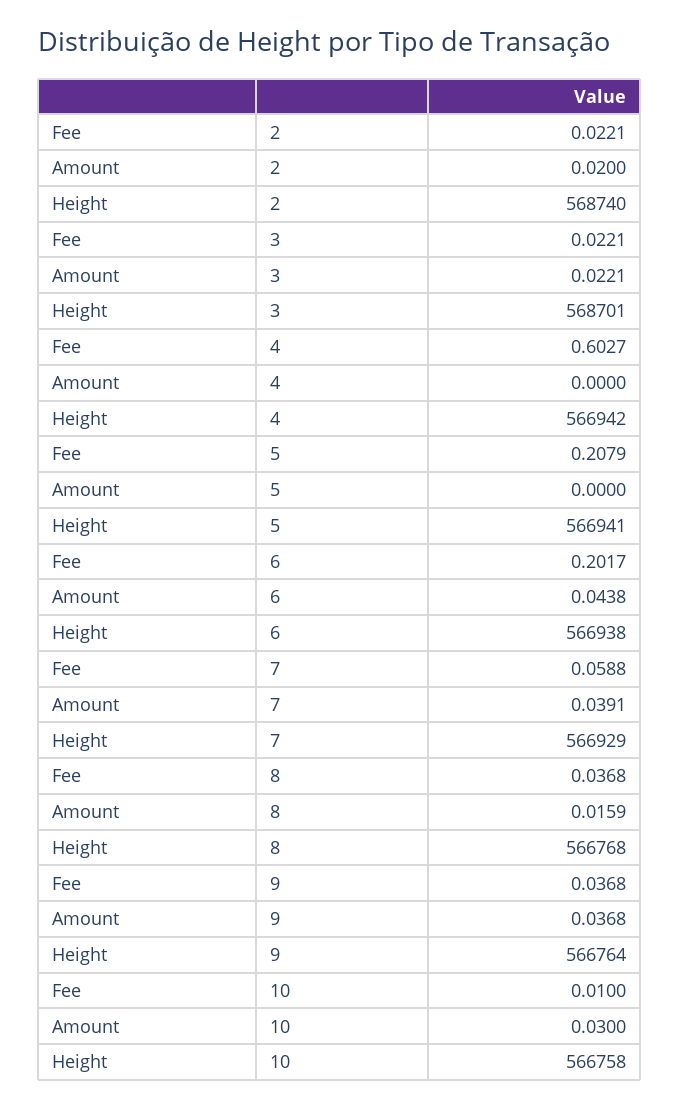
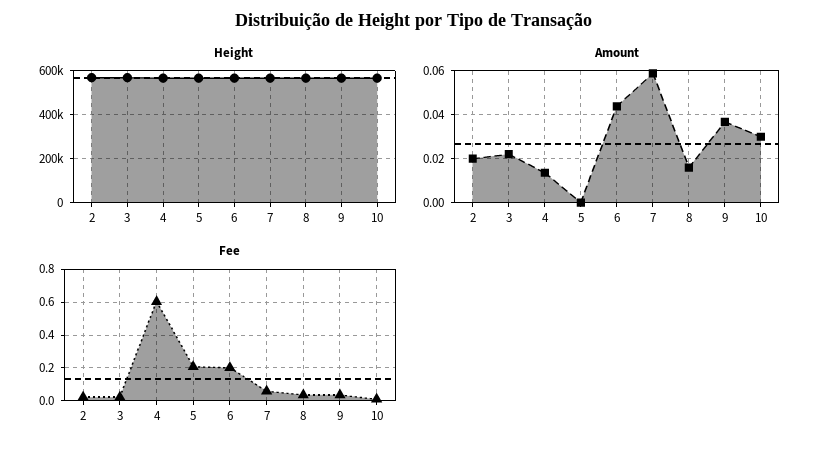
  {
    "Fee": {
      "2": 0.0221,
      "3": 0.0221,
      "4": 0.6027,
      "5": 0.2079,
      "6": 0.2017,
      "7": 0.0588,
      "8": 0.0368,
      "9": 0.0368,
      "10": 0.01
    },
    "Amount": {
      "2": 0.02,
      "3": 0.0221,
-     "4": 0,
+     "4": 0.015,
      "5": 0,
      "6": 0.0438,
-     "7": 0.0391,
+     "7": 0.06,
      "8": 0.0159,
      "9": 0.0368,
      "10": 0.03
    },
    "Height": {
      "2": 568740,
      "3": 568701,
      "4": 566942,
      "5": 566941,
      "6": 566938,
      "7": 566929,
      "8": 566768,
      "9": 566764,
      "10": 566758
    }
  }

